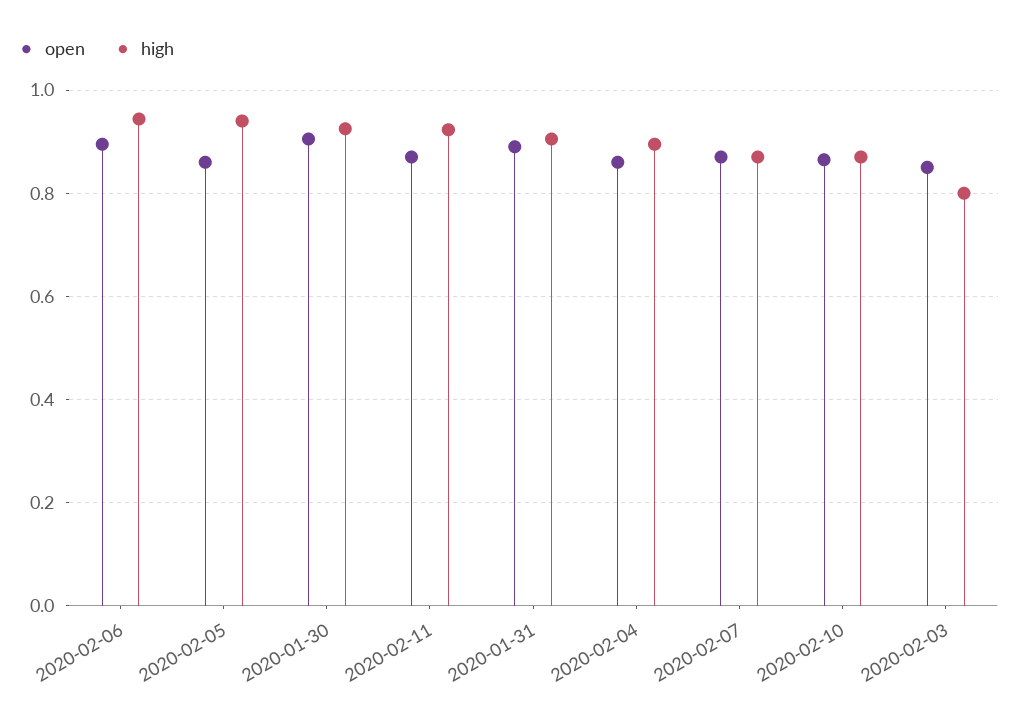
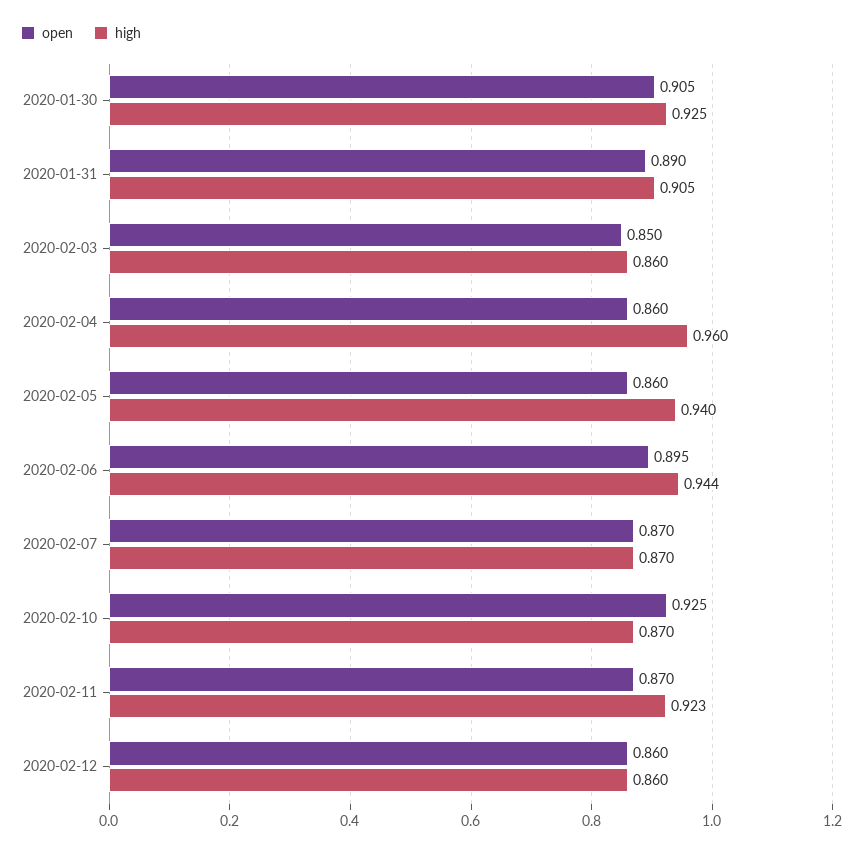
  {
    "open": {
      "2020-02-06": 0.895,
      "2020-02-05": 0.86,
      "2020-01-30": 0.905,
      "2020-02-11": 0.87,
      "2020-01-31": 0.89,
      "2020-02-04": 0.86,
      "2020-02-07": 0.87,
-     "2020-02-10": 0.86,
+     "2020-02-10": 0.925,
-     "2020-02-03": 0.85
+     "2020-02-03": 0.85,
+     "2020-02-12": 0.86
    },
    "high": {
      "2020-02-06": 0.944,
      "2020-02-05": 0.94,
      "2020-01-30": 0.925,
      "2020-02-11": 0.923,
      "2020-01-31": 0.905,
-     "2020-02-04": 0.9,
+     "2020-02-04": 0.96,
      "2020-02-07": 0.87,
      "2020-02-10": 0.87,
-     "2020-02-03": 0.8
+     "2020-02-03": 0.86,
+     "2020-02-12": 0.86
    }
  }

